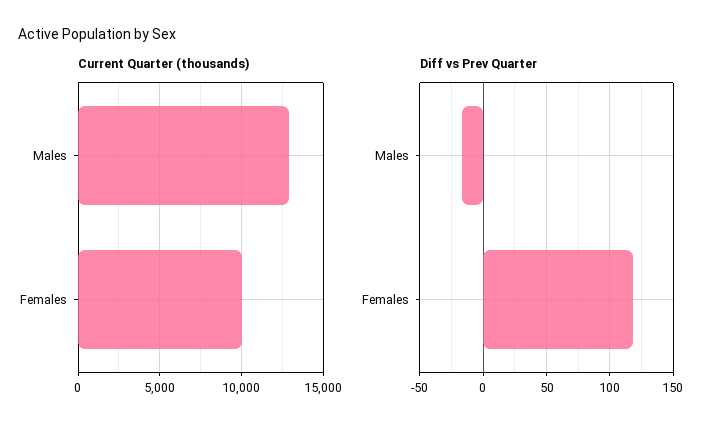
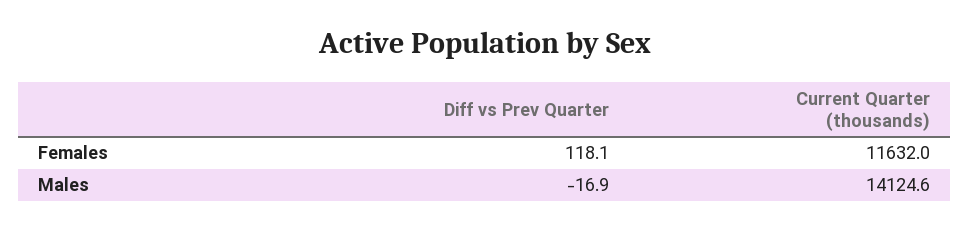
  {
    "Current Quarter (thousands)": {
-     "Males": 13000,
+     "Males": 14124.6,
-     "Females": 10000
+     "Females": 11632
    },
    "Diff vs Prev Quarter": {
      "Males": -16.9,
      "Females": 118.1
    }
  }

